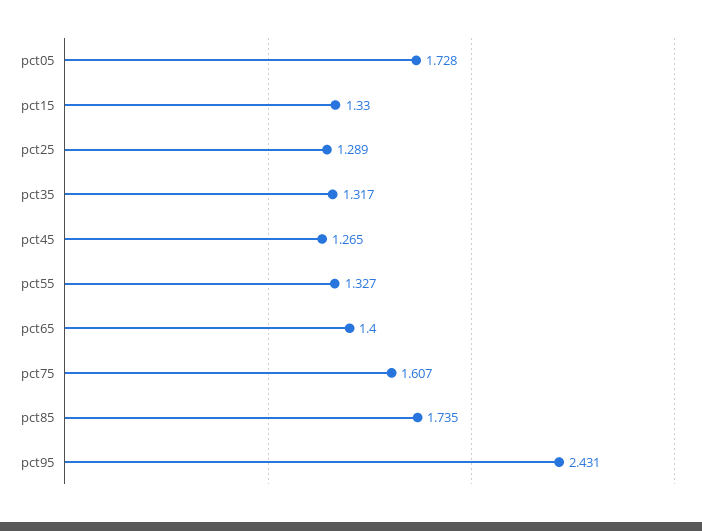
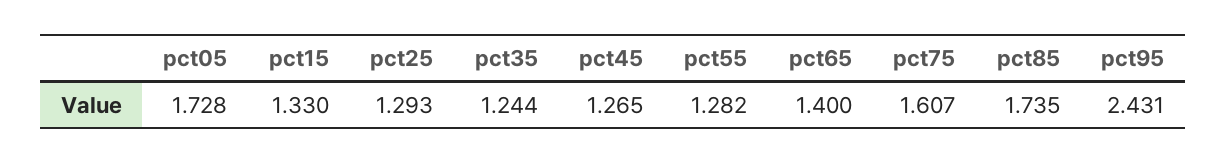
  {
    "pct05": 1.728,
    "pct15": 1.33,
-   "pct25": 1.289,
+   "pct25": 1.293,
-   "pct35": 1.317,
+   "pct35": 1.244,
    "pct45": 1.265,
-   "pct55": 1.327,
+   "pct55": 1.282,
    "pct65": 1.4,
    "pct75": 1.607,
    "pct85": 1.735,
    "pct95": 2.431
  }

